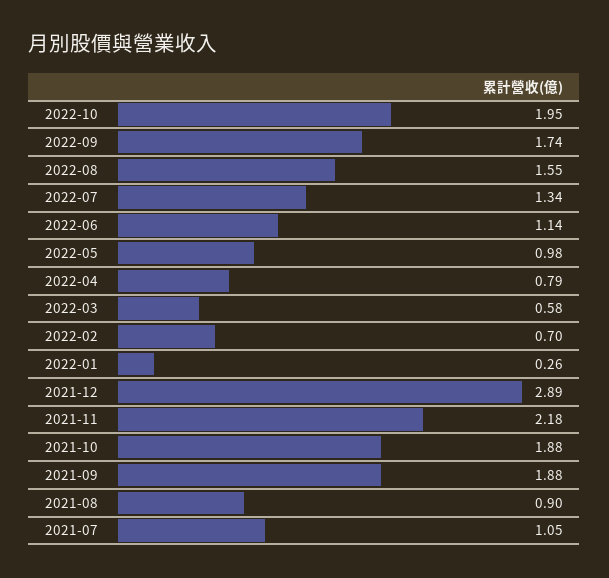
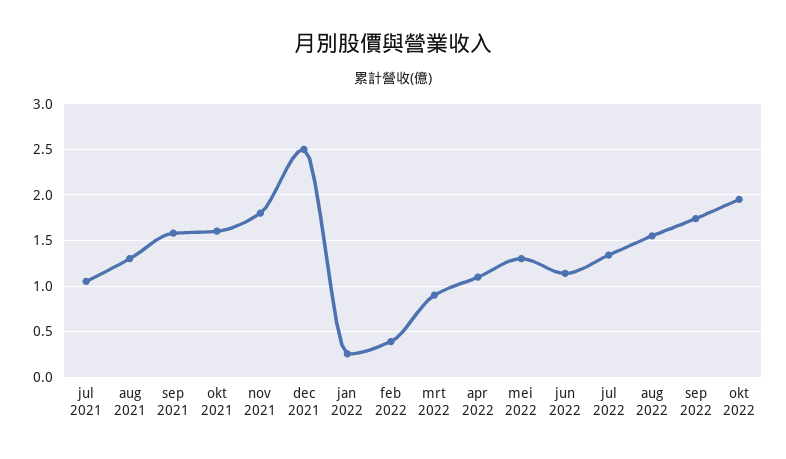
  {
    "2022-10": 1.95,
    "2022-09": 1.74,
    "2022-08": 1.55,
    "2022-07": 1.34,
    "2022-06": 1.14,
-   "2022-05": 0.98,
+   "2022-05": 1.3,
-   "2022-04": 0.79,
+   "2022-04": 1.1,
-   "2022-03": 0.58,
+   "2022-03": 0.9,
-   "2022-02": 0.7,
+   "2022-02": 0.4,
    "2022-01": 0.26,
-   "2021-12": 2.89,
+   "2021-12": 2.5,
-   "2021-11": 2.18,
+   "2021-11": 1.8,
-   "2021-10": 1.88,
+   "2021-10": 1.6,
-   "2021-09": 1.88,
+   "2021-09": 1.6,
-   "2021-08": 0.9,
+   "2021-08": 1.3,
    "2021-07": 1.05
  }

